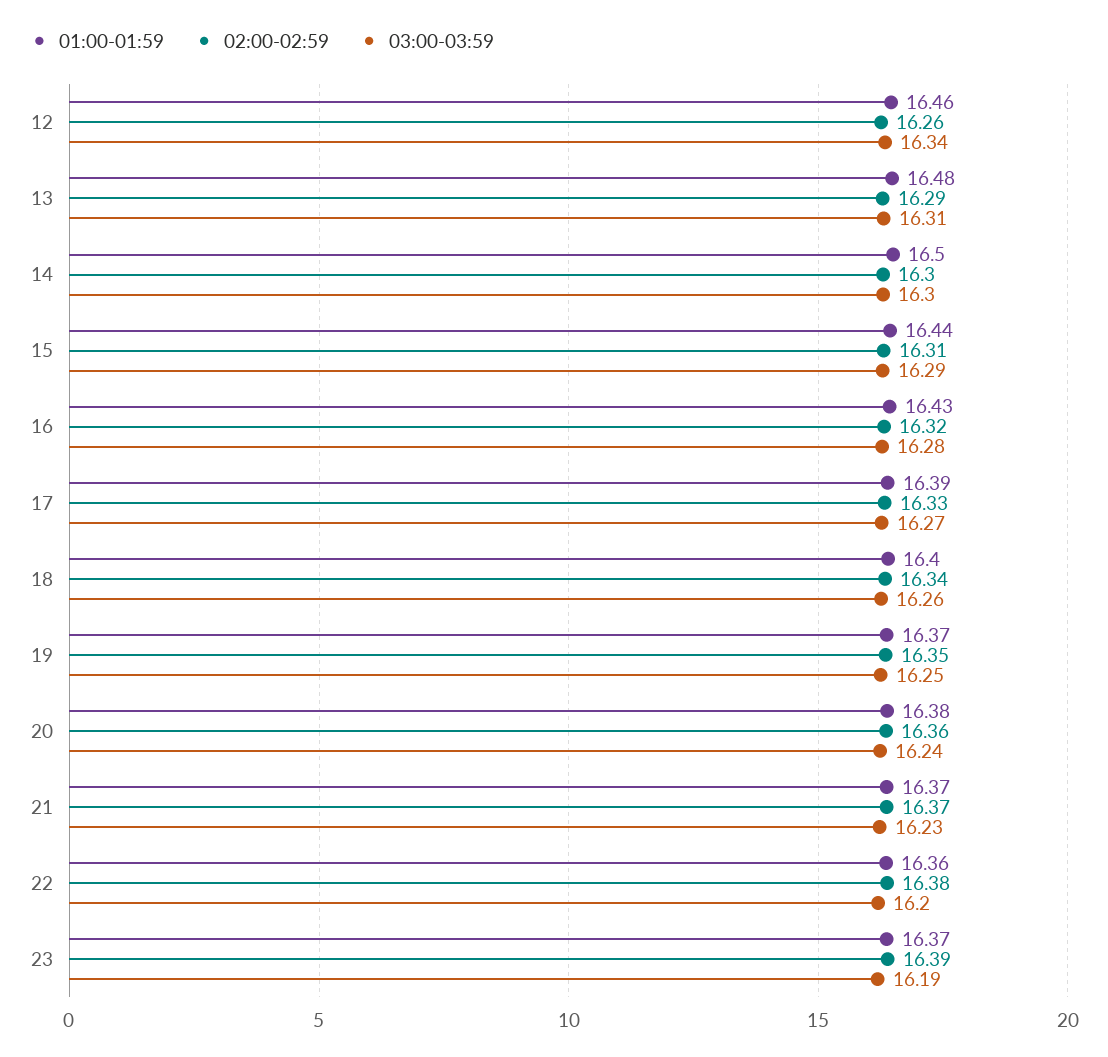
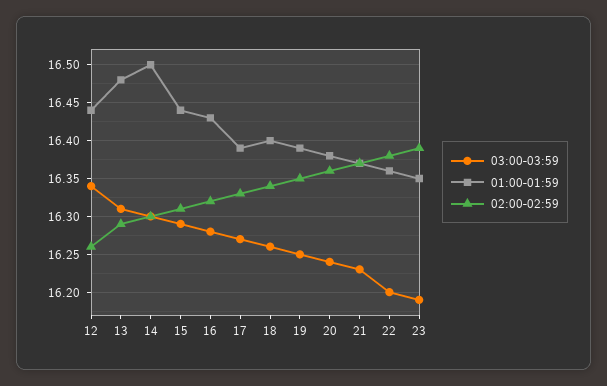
  {
    "01:00-01:59": {
-     "12": 16.46,
+     "12": 16.44,
      "13": 16.48,
      "14": 16.5,
      "15": 16.44,
      "16": 16.43,
      "17": 16.39,
      "18": 16.4,
-     "19": 16.37,
+     "19": 16.39,
      "20": 16.38,
      "21": 16.37,
      "22": 16.36,
-     "23": 16.37
+     "23": 16.35
    },
    "02:00-02:59": {
      "12": 16.26,
      "13": 16.29,
      "14": 16.3,
      "15": 16.31,
      "16": 16.32,
      "17": 16.33,
      "18": 16.34,
      "19": 16.35,
      "20": 16.36,
      "21": 16.37,
      "22": 16.38,
      "23": 16.39
    },
    "03:00-03:59": {
      "12": 16.34,
      "13": 16.31,
      "14": 16.3,
      "15": 16.29,
      "16": 16.28,
      "17": 16.27,
      "18": 16.26,
      "19": 16.25,
      "20": 16.24,
      "21": 16.23,
      "22": 16.2,
      "23": 16.19
    }
  }

